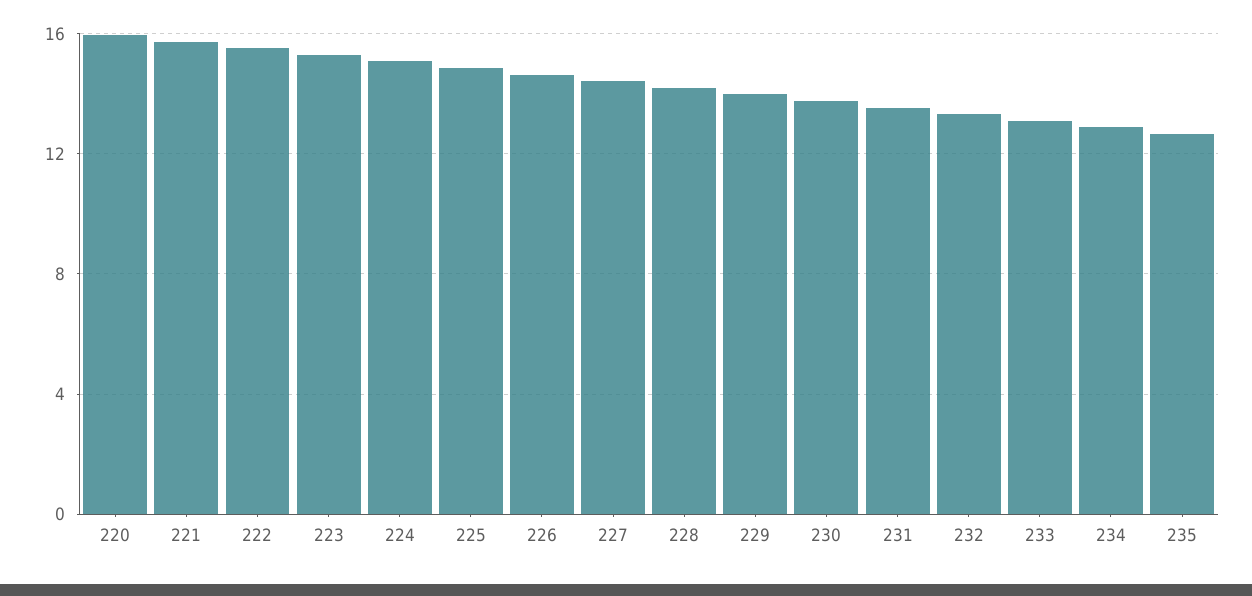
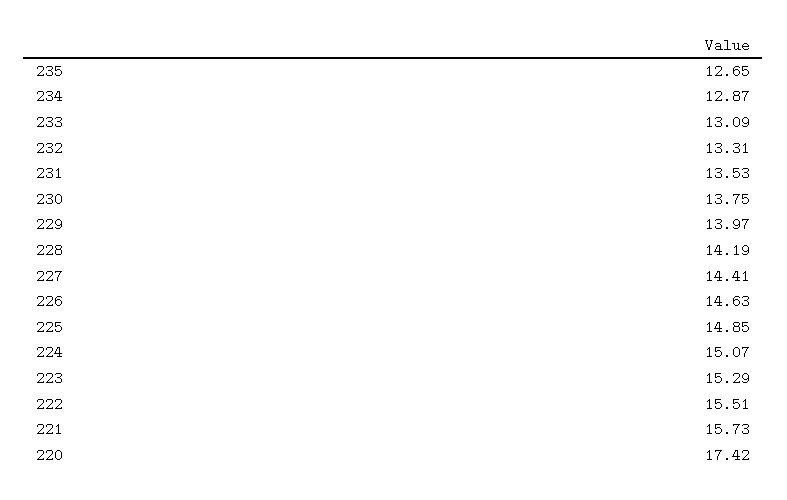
  {
-   "220": 16,
+   "220": 17.42,
    "221": 15.73,
    "222": 15.51,
    "223": 15.29,
    "224": 15.07,
    "225": 14.85,
    "226": 14.63,
    "227": 14.41,
    "228": 14.19,
    "229": 13.97,
    "230": 13.75,
    "231": 13.53,
    "232": 13.31,
    "233": 13.09,
    "234": 12.87,
    "235": 12.65
  }

